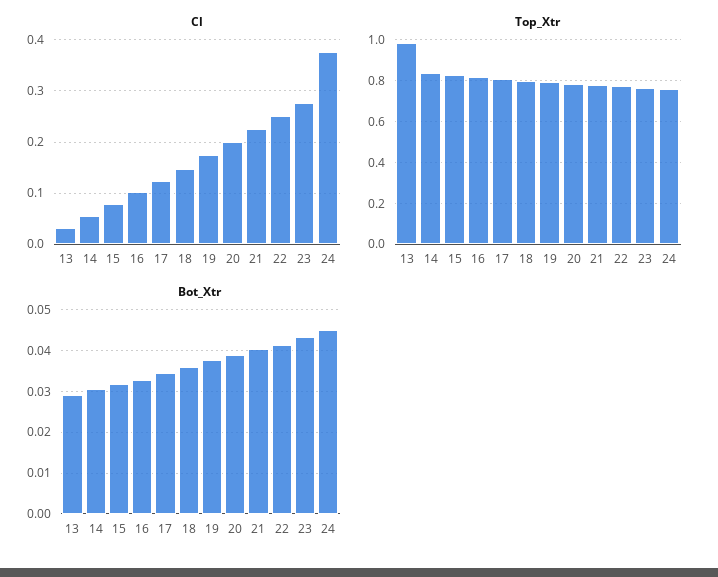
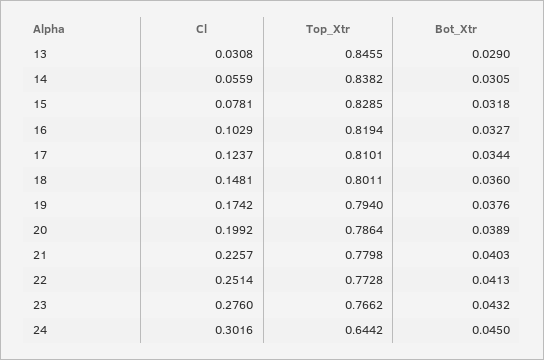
  {
    "Cl": {
      "13": 0.0308,
      "14": 0.0559,
      "15": 0.0781,
      "16": 0.1029,
      "17": 0.1237,
      "18": 0.1481,
      "19": 0.1742,
      "20": 0.1992,
      "21": 0.2257,
      "22": 0.2514,
      "23": 0.276,
-     "24": 0.38
+     "24": 0.3016
    },
    "Top_Xtr": {
-     "13": 1,
+     "13": 0.8455,
      "14": 0.8382,
      "15": 0.8285,
      "16": 0.8194,
      "17": 0.8101,
      "18": 0.8011,
      "19": 0.794,
      "20": 0.7864,
      "21": 0.7798,
      "22": 0.7728,
      "23": 0.7662,
-     "24": 0.75
+     "24": 0.6442
    },
    "Bot_Xtr": {
      "13": 0.029,
      "14": 0.0305,
      "15": 0.0318,
      "16": 0.0327,
      "17": 0.0344,
      "18": 0.036,
      "19": 0.0376,
      "20": 0.0389,
      "21": 0.0403,
      "22": 0.0413,
      "23": 0.0432,
      "24": 0.045
    }
  }

